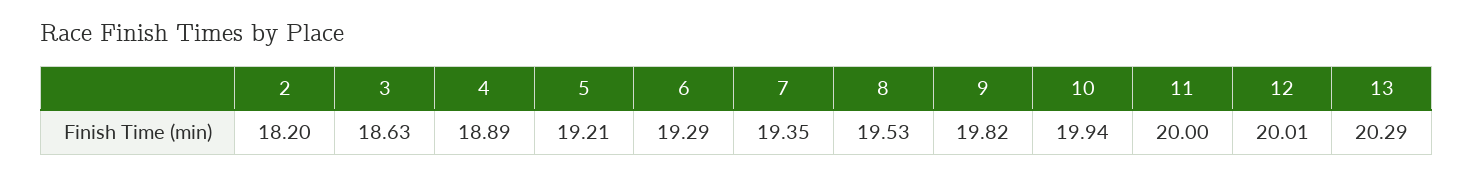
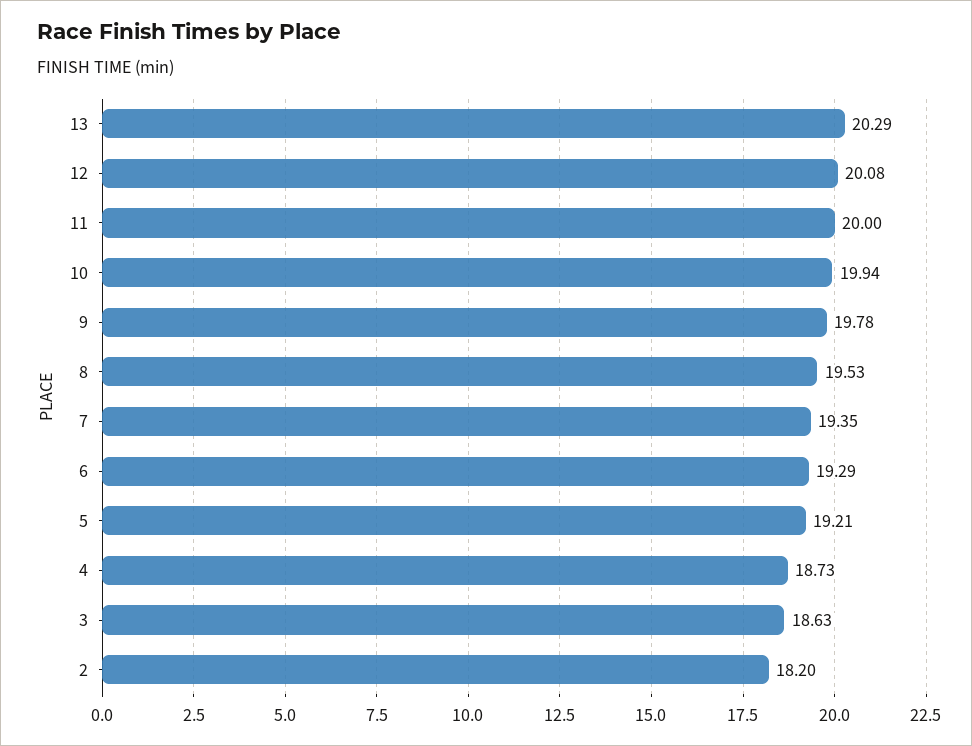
  {
    "2": 18.2,
    "3": 18.63,
-   "4": 18.89,
+   "4": 18.73,
    "5": 19.21,
    "6": 19.29,
    "7": 19.35,
    "8": 19.53,
-   "9": 19.82,
+   "9": 19.78,
    "10": 19.94,
    "11": 20,
-   "12": 20.01,
+   "12": 20.08,
    "13": 20.29
  }

